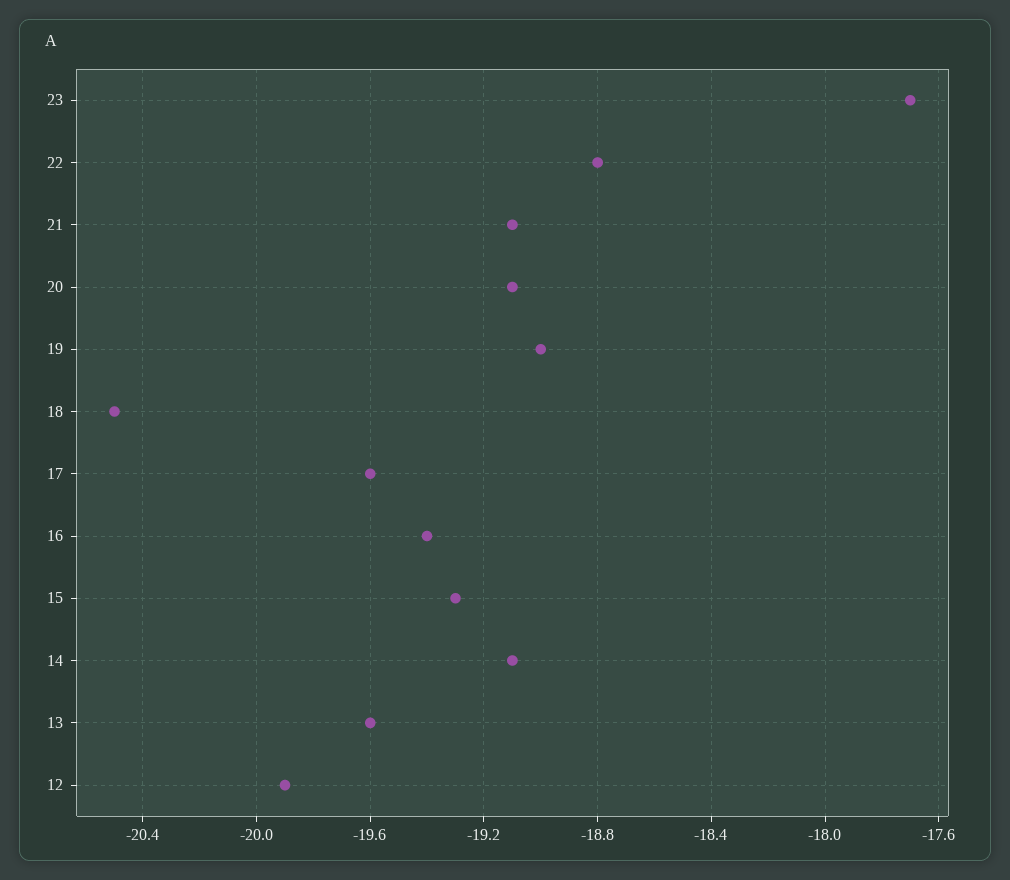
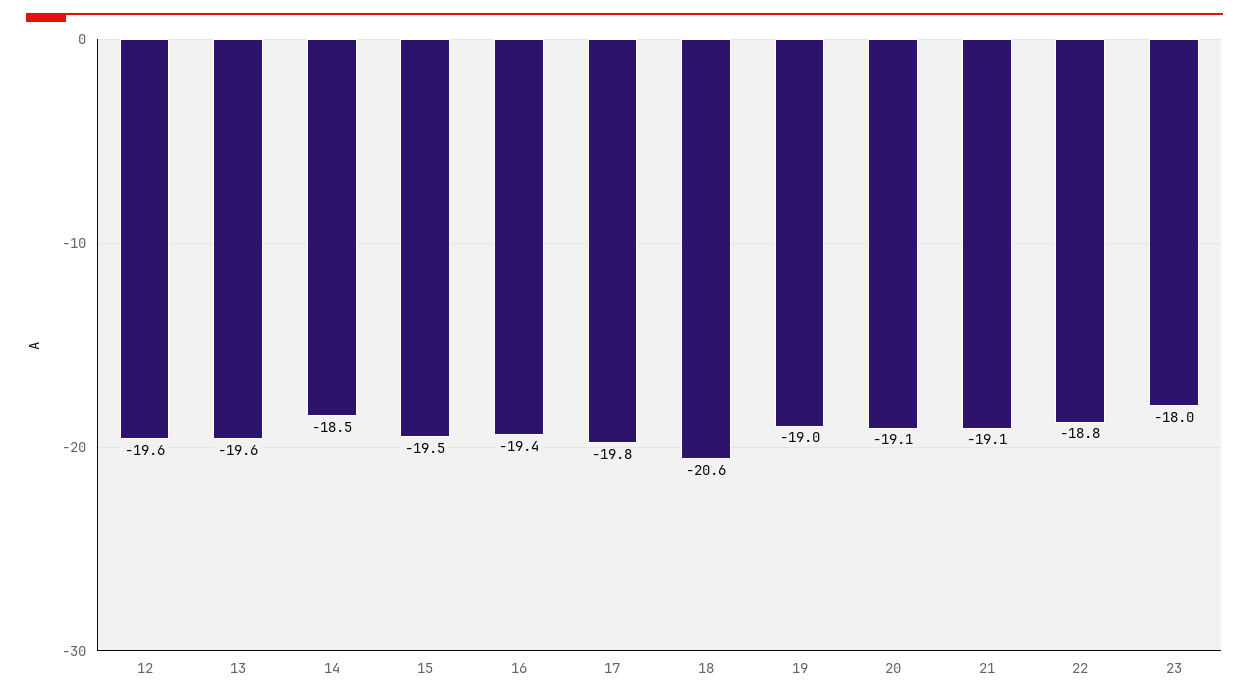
  {
-   "23": -17.7,
+   "23": -18,
    "22": -18.8,
    "21": -19.1,
    "20": -19.1,
    "19": -19,
-   "18": -20.5,
+   "18": -20.6,
-   "17": -19.6,
+   "17": -19.8,
    "16": -19.4,
-   "15": -19.3,
+   "15": -19.5,
-   "14": -19.1,
+   "14": -18.5,
    "13": -19.6,
-   "12": -19.9
+   "12": -19.6
  }

